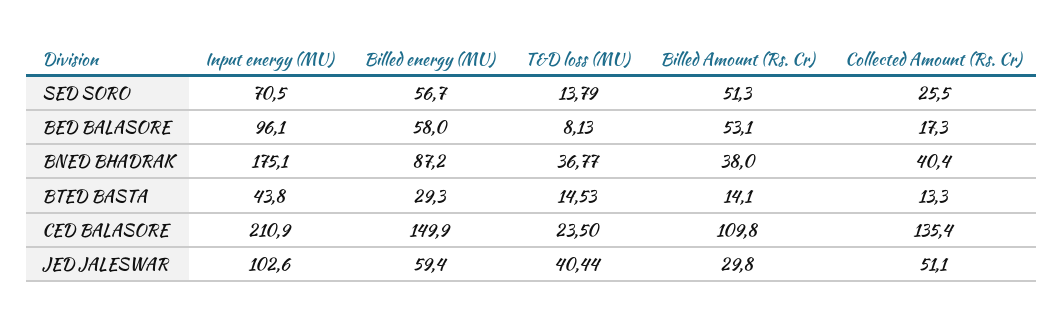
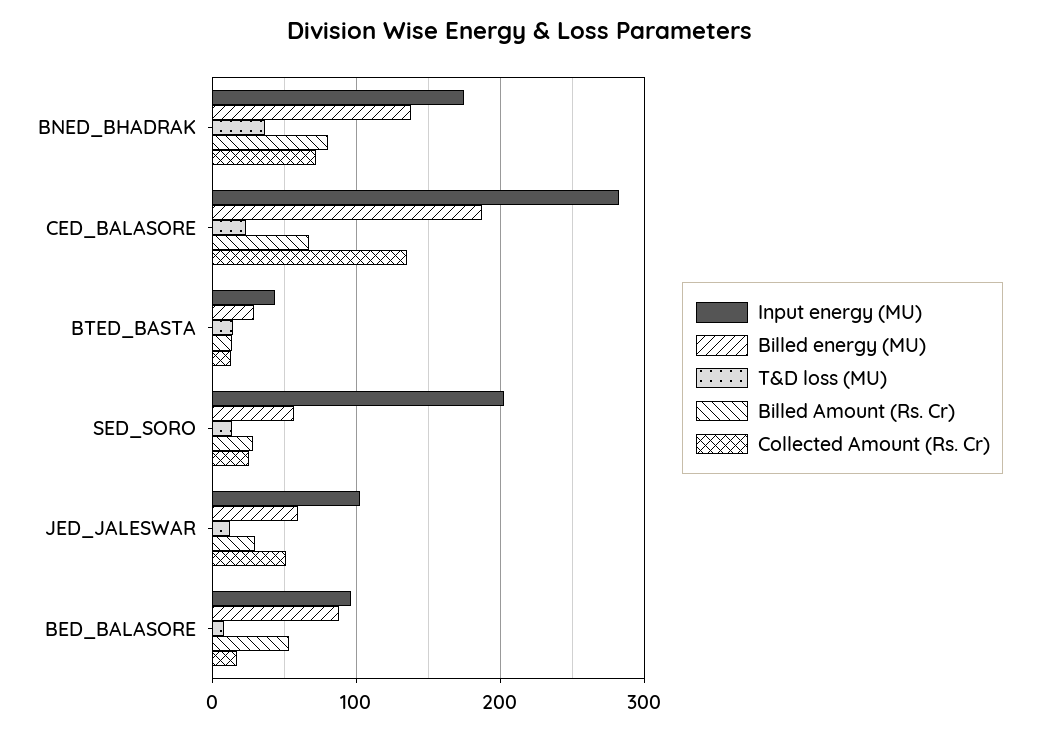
  {
    "Input energy (MU)": {
-     "SED SORO": 70.5,
+     "SED SORO": 200,
      "BED BALASORE": 96.1,
      "BNED BHADRAK": 175.1,
      "BTED BASTA": 43.8,
-     "CED BALASORE": 210.9,
+     "CED BALASORE": 280,
      "JED JALESWAR": 102.6
    },
    "Billed energy (MU)": {
      "SED SORO": 56.7,
-     "BED BALASORE": 58,
+     "BED BALASORE": 90,
-     "BNED BHADRAK": 87.2,
+     "BNED BHADRAK": 140,
      "BTED BASTA": 29.3,
-     "CED BALASORE": 149.9,
+     "CED BALASORE": 190,
      "JED JALESWAR": 59.4
    },
    "T&D loss (MU)": {
      "SED SORO": 13.79,
      "BED BALASORE": 8.13,
      "BNED BHADRAK": 36.77,
      "BTED BASTA": 14.53,
      "CED BALASORE": 23.5,
-     "JED JALESWAR": 40.44
+     "JED JALESWAR": 10
    },
    "Billed Amount (Rs. Cr)": {
-     "SED SORO": 51.3,
+     "SED SORO": 30,
      "BED BALASORE": 53.1,
-     "BNED BHADRAK": 38,
+     "BNED BHADRAK": 80,
      "BTED BASTA": 14.1,
-     "CED BALASORE": 109.8,
+     "CED BALASORE": 70,
      "JED JALESWAR": 29.8
    },
    "Collected Amount (Rs. Cr)": {
      "SED SORO": 25.5,
      "BED BALASORE": 17.3,
-     "BNED BHADRAK": 40.4,
+     "BNED BHADRAK": 70,
      "BTED BASTA": 13.3,
      "CED BALASORE": 135.4,
      "JED JALESWAR": 51.1
    }
  }

